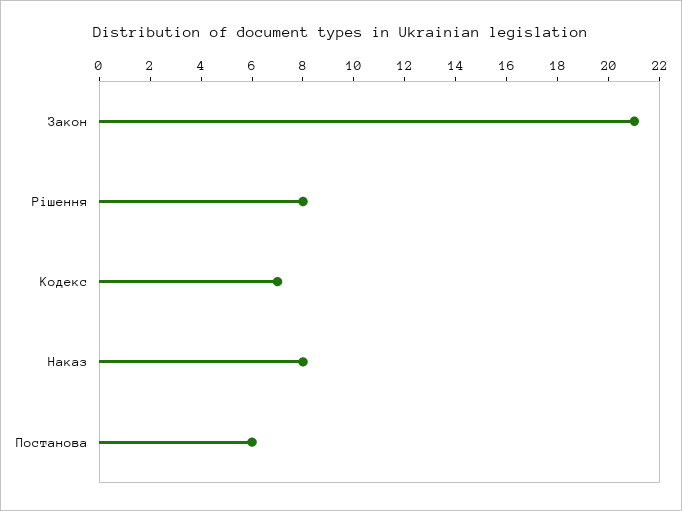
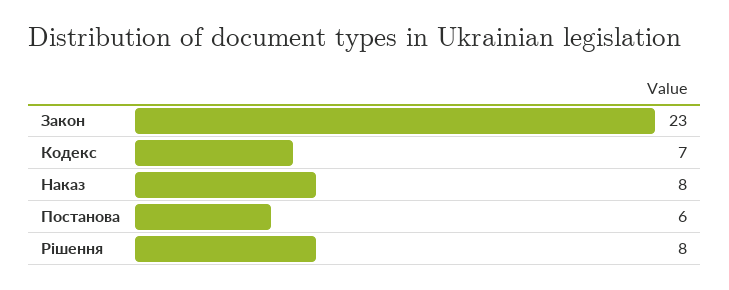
  {
-   "Закон": 21,
+   "Закон": 23,
    "Рішення": 8,
    "Кодекс": 7,
    "Наказ": 8,
    "Постанова": 6
  }

